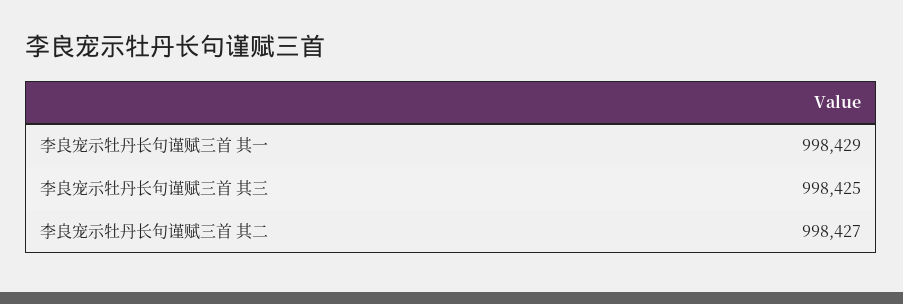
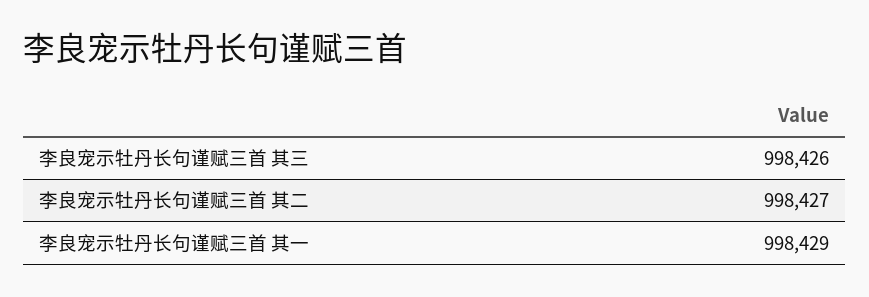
  {
    "李良宠示牡丹长句谨赋三首 其一": 998429,
-   "李良宠示牡丹长句谨赋三首 其三": 998425,
+   "李良宠示牡丹长句谨赋三首 其三": 998426,
    "李良宠示牡丹长句谨赋三首 其二": 998427
  }

